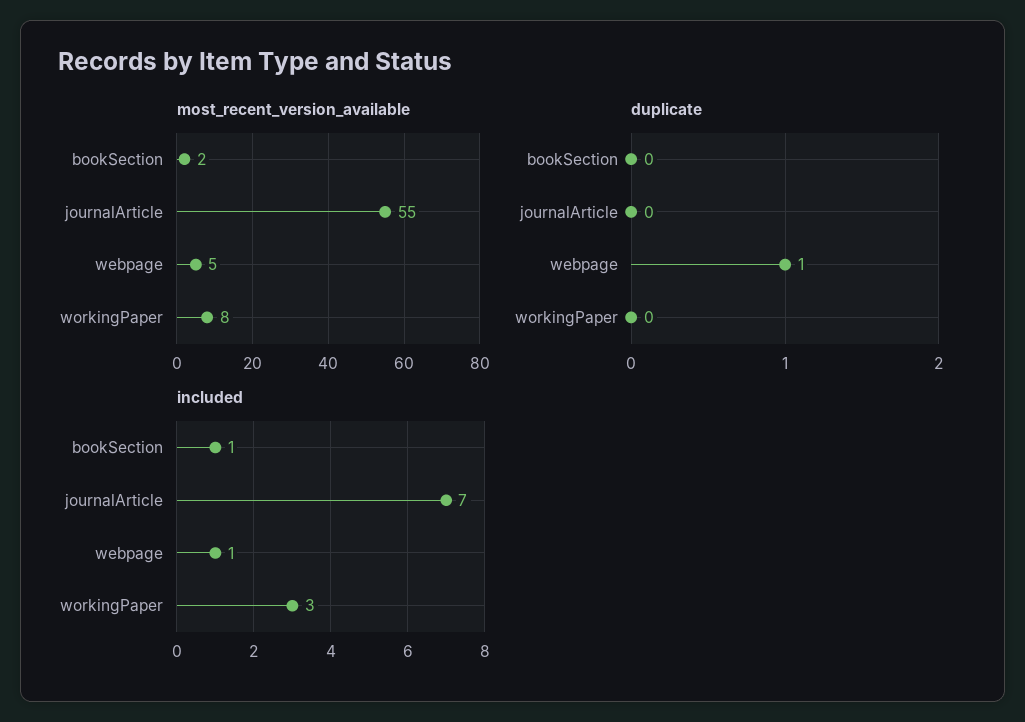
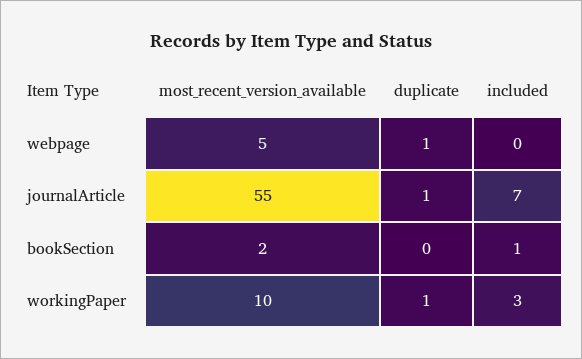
  {
    "most_recent_version_available": {
      "bookSection": 2,
      "journalArticle": 55,
      "webpage": 5,
-     "workingPaper": 8
+     "workingPaper": 10
    },
    "duplicate": {
      "bookSection": 0,
-     "journalArticle": 0,
+     "journalArticle": 1,
      "webpage": 1,
-     "workingPaper": 0
+     "workingPaper": 1
    },
    "included": {
      "bookSection": 1,
      "journalArticle": 7,
-     "webpage": 1,
+     "webpage": 0,
      "workingPaper": 3
    }
  }

